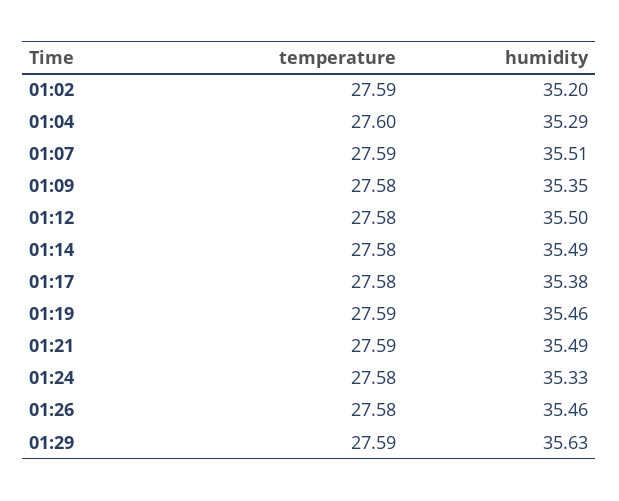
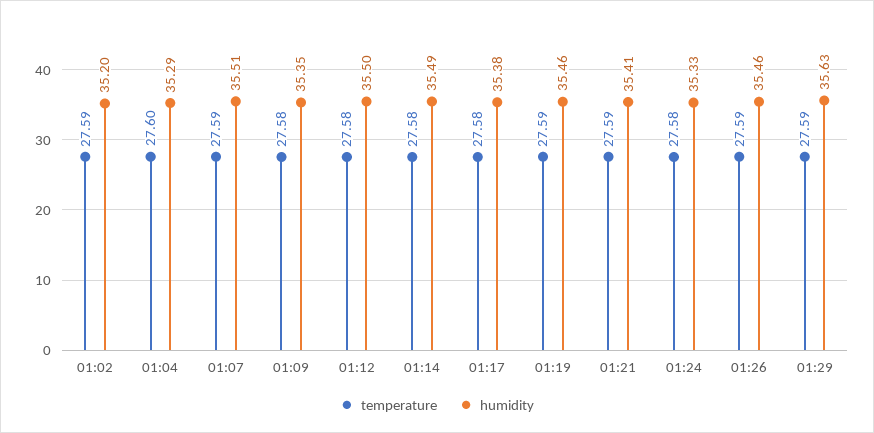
  {
    "temperature": {
      "01:02": 27.59,
      "01:04": 27.6,
      "01:07": 27.59,
      "01:09": 27.58,
      "01:12": 27.58,
      "01:14": 27.58,
      "01:17": 27.58,
      "01:19": 27.59,
      "01:21": 27.59,
      "01:24": 27.58,
-     "01:26": 27.58,
+     "01:26": 27.59,
      "01:29": 27.59
    },
    "humidity": {
      "01:02": 35.2,
      "01:04": 35.29,
      "01:07": 35.51,
      "01:09": 35.35,
      "01:12": 35.5,
      "01:14": 35.49,
      "01:17": 35.38,
      "01:19": 35.46,
-     "01:21": 35.49,
+     "01:21": 35.41,
      "01:24": 35.33,
      "01:26": 35.46,
      "01:29": 35.63
    }
  }

